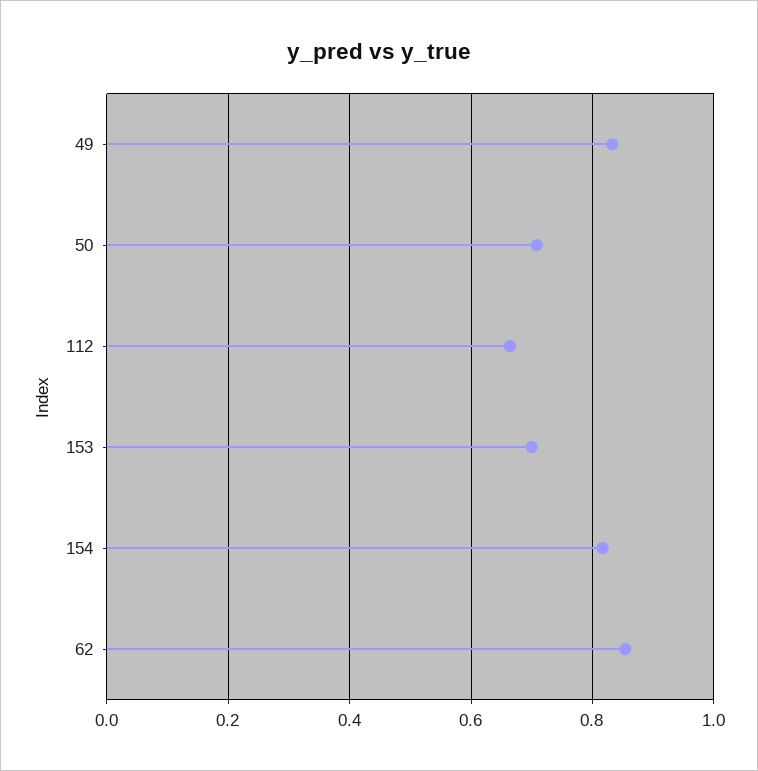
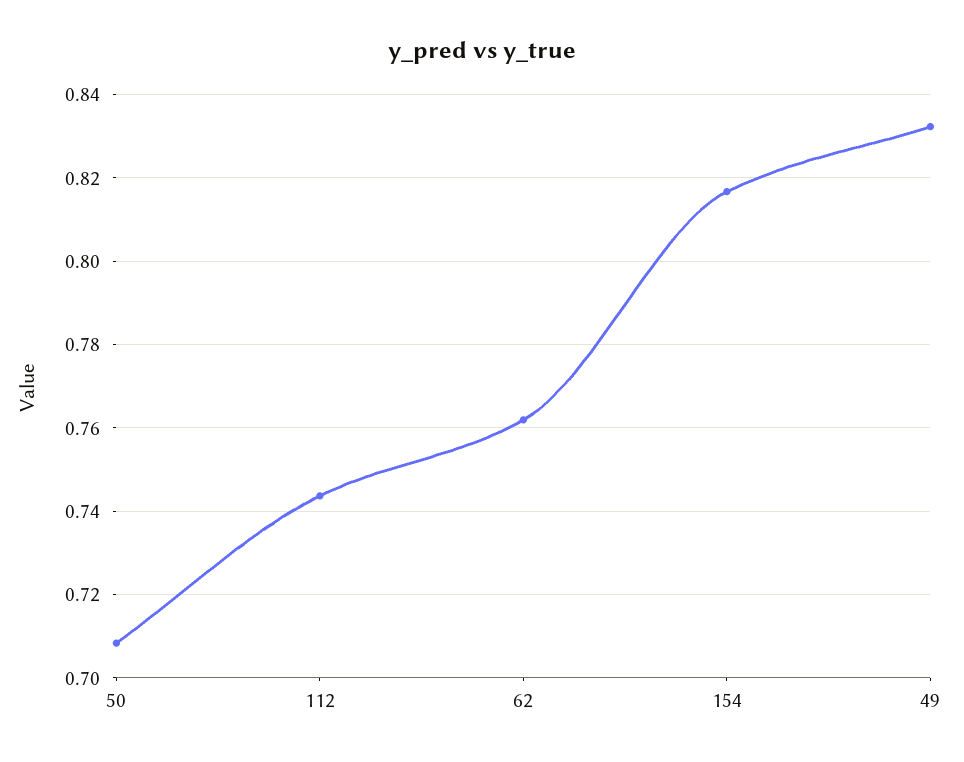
  {
    "49": 0.832,
    "50": 0.708,
-   "112": 0.66,
+   "112": 0.744,
-   "153": 0.7,
    "154": 0.816,
-   "62": 0.86
+   "62": 0.762
  }

